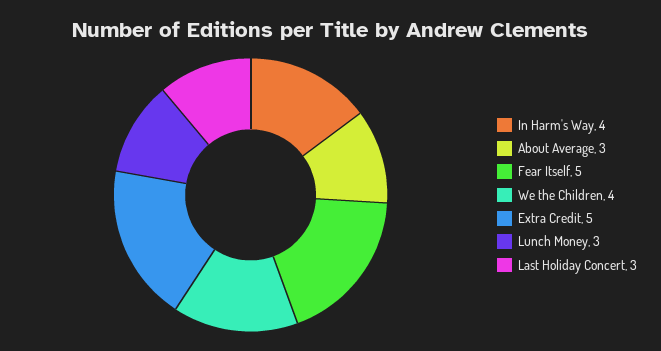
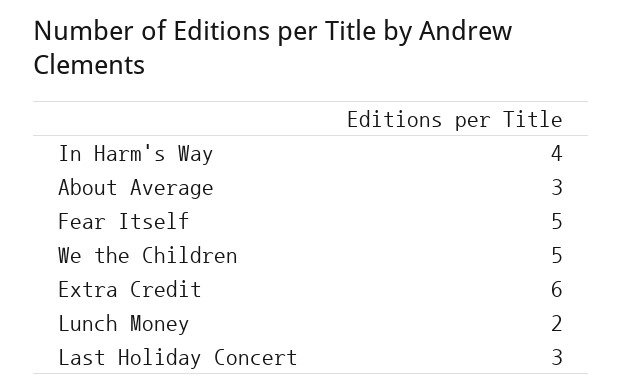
  {
    "In Harm's Way": 4,
    "About Average": 3,
    "Fear Itself": 5,
-   "We the Children": 4,
+   "We the Children": 5,
-   "Extra Credit": 5,
+   "Extra Credit": 6,
-   "Lunch Money": 3,
+   "Lunch Money": 2,
    "Last Holiday Concert": 3
  }

